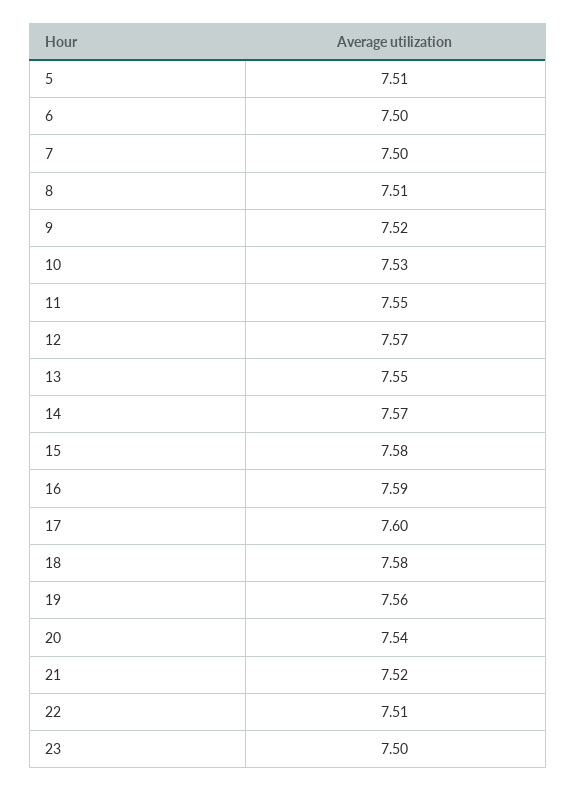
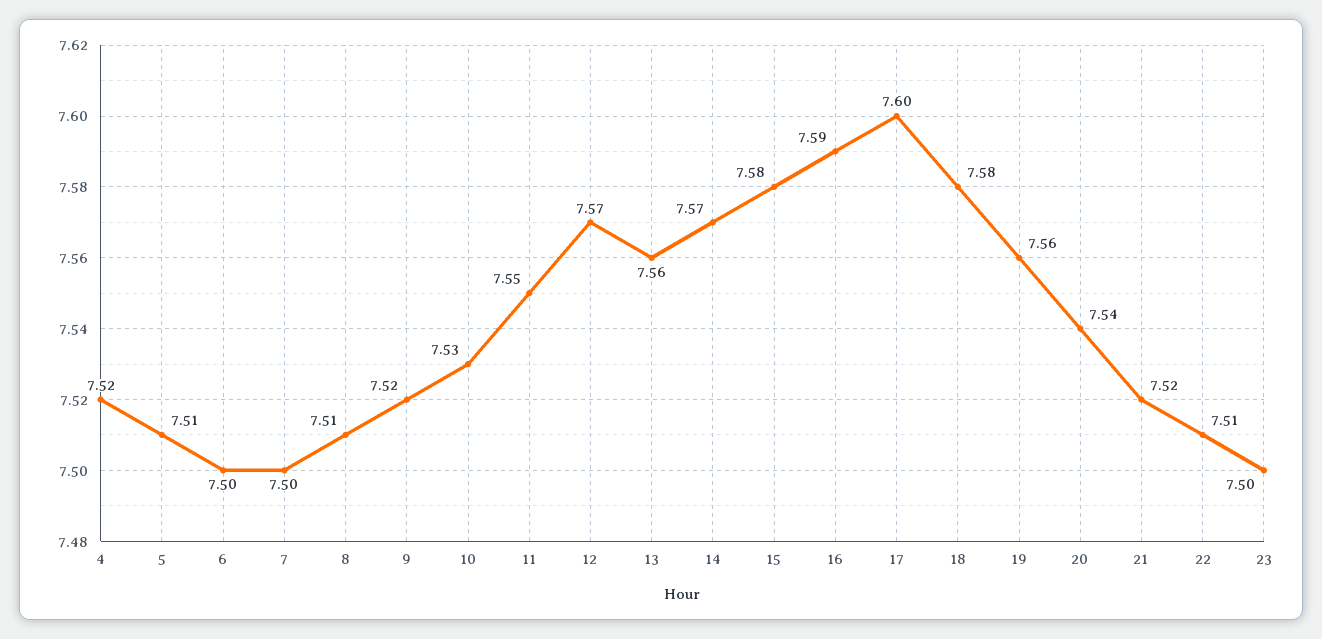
  {
    "5": 7.51,
    "6": 7.5,
    "7": 7.5,
    "8": 7.51,
    "9": 7.52,
    "10": 7.53,
    "11": 7.55,
    "12": 7.57,
-   "13": 7.55,
+   "13": 7.56,
    "14": 7.57,
    "15": 7.58,
    "16": 7.59,
    "17": 7.6,
    "18": 7.58,
    "19": 7.56,
    "20": 7.54,
    "21": 7.52,
    "22": 7.51,
-   "23": 7.5
+   "23": 7.5,
+   "4": 7.52
  }

